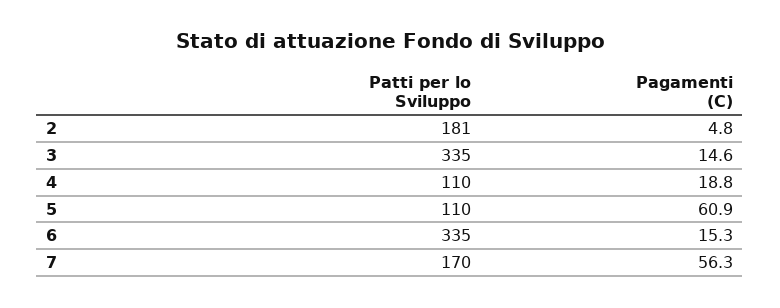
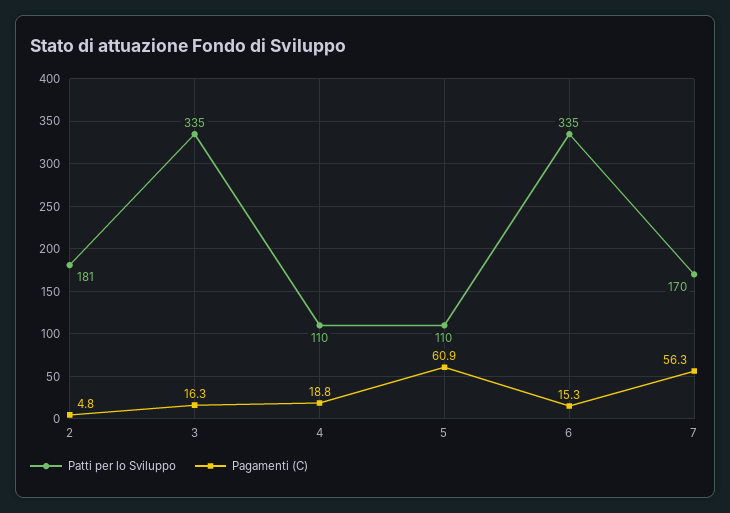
  {
    "Patti per lo Sviluppo": {
      "2": 181,
      "3": 335,
      "4": 110,
      "5": 110,
      "6": 335,
      "7": 170
    },
    "Pagamenti (C)": {
      "2": 4.8,
-     "3": 14.6,
+     "3": 16.3,
      "4": 18.8,
      "5": 60.9,
      "6": 15.3,
      "7": 56.3
    }
  }

